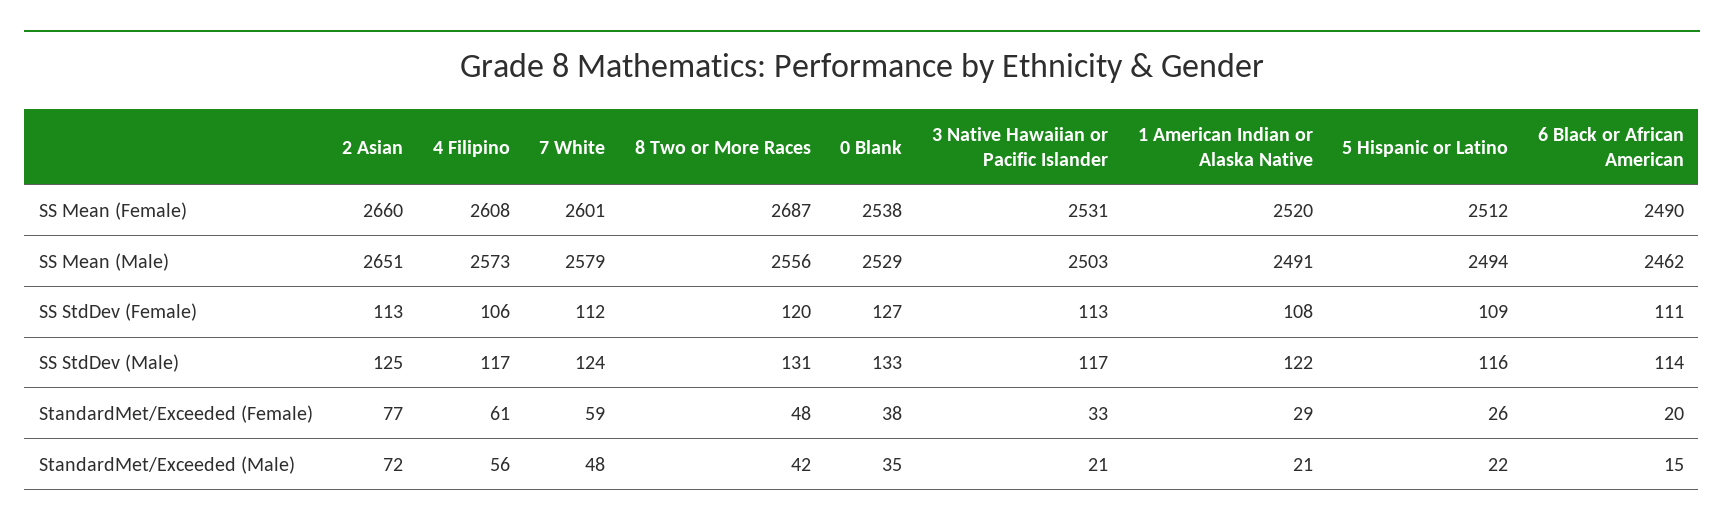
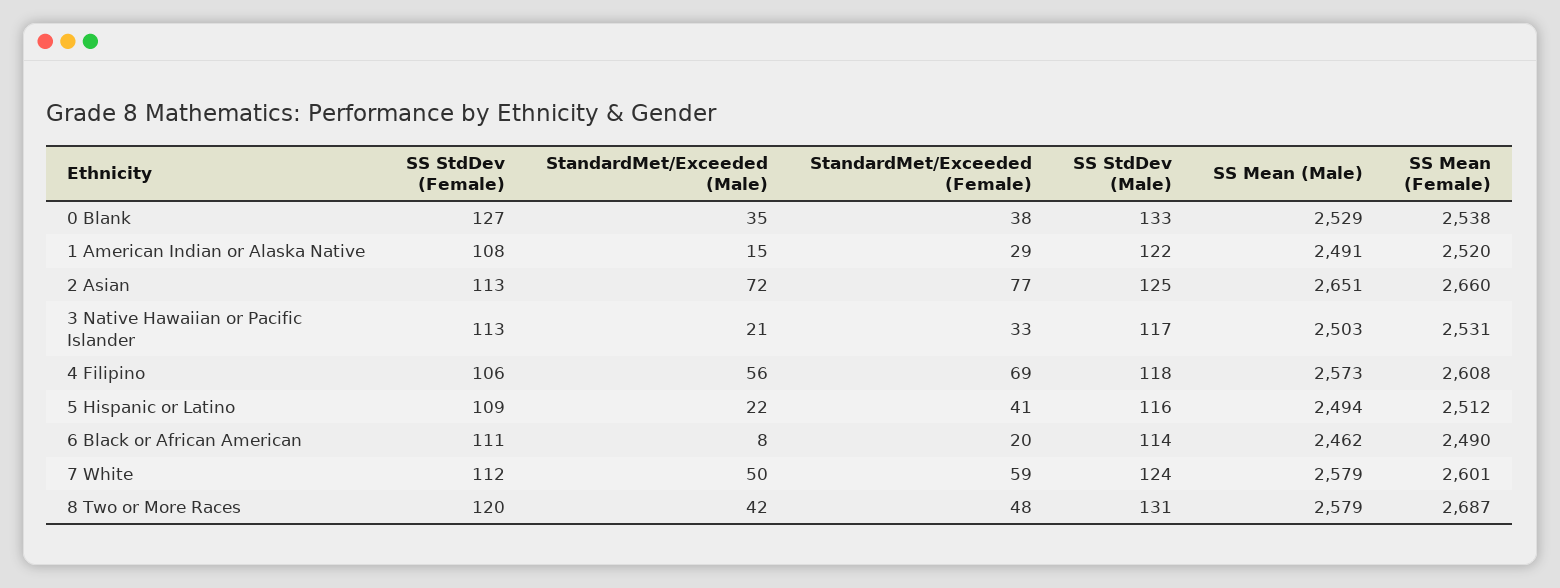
  {
    "2 Asian": {
      "SS Mean (Female)": 2660,
      "SS Mean (Male)": 2651,
      "SS StdDev (Female)": 113,
      "SS StdDev (Male)": 125,
      "StandardMet/Exceeded (Female)": 77,
      "StandardMet/Exceeded (Male)": 72
    },
    "4 Filipino": {
      "SS Mean (Female)": 2608,
      "SS Mean (Male)": 2573,
      "SS StdDev (Female)": 106,
-     "SS StdDev (Male)": 117,
+     "SS StdDev (Male)": 118,
-     "StandardMet/Exceeded (Female)": 61,
+     "StandardMet/Exceeded (Female)": 69,
      "StandardMet/Exceeded (Male)": 56
    },
    "7 White": {
      "SS Mean (Female)": 2601,
      "SS Mean (Male)": 2579,
      "SS StdDev (Female)": 112,
      "SS StdDev (Male)": 124,
      "StandardMet/Exceeded (Female)": 59,
-     "StandardMet/Exceeded (Male)": 48
+     "StandardMet/Exceeded (Male)": 50
    },
    "8 Two or More Races": {
      "SS Mean (Female)": 2687,
-     "SS Mean (Male)": 2556,
+     "SS Mean (Male)": 2579,
      "SS StdDev (Female)": 120,
      "SS StdDev (Male)": 131,
      "StandardMet/Exceeded (Female)": 48,
      "StandardMet/Exceeded (Male)": 42
    },
    "0 Blank": {
      "SS Mean (Female)": 2538,
      "SS Mean (Male)": 2529,
      "SS StdDev (Female)": 127,
      "SS StdDev (Male)": 133,
      "StandardMet/Exceeded (Female)": 38,
      "StandardMet/Exceeded (Male)": 35
    },
    "3 Native Hawaiian or Pacific Islander": {
      "SS Mean (Female)": 2531,
      "SS Mean (Male)": 2503,
      "SS StdDev (Female)": 113,
      "SS StdDev (Male)": 117,
      "StandardMet/Exceeded (Female)": 33,
      "StandardMet/Exceeded (Male)": 21
    },
    "1 American Indian or Alaska Native": {
      "SS Mean (Female)": 2520,
      "SS Mean (Male)": 2491,
      "SS StdDev (Female)": 108,
      "SS StdDev (Male)": 122,
      "StandardMet/Exceeded (Female)": 29,
-     "StandardMet/Exceeded (Male)": 21
+     "StandardMet/Exceeded (Male)": 15
    },
    "5 Hispanic or Latino": {
      "SS Mean (Female)": 2512,
      "SS Mean (Male)": 2494,
      "SS StdDev (Female)": 109,
      "SS StdDev (Male)": 116,
-     "StandardMet/Exceeded (Female)": 26,
+     "StandardMet/Exceeded (Female)": 41,
      "StandardMet/Exceeded (Male)": 22
    },
    "6 Black or African American": {
      "SS Mean (Female)": 2490,
      "SS Mean (Male)": 2462,
      "SS StdDev (Female)": 111,
      "SS StdDev (Male)": 114,
      "StandardMet/Exceeded (Female)": 20,
-     "StandardMet/Exceeded (Male)": 15
+     "StandardMet/Exceeded (Male)": 8
    }
  }

